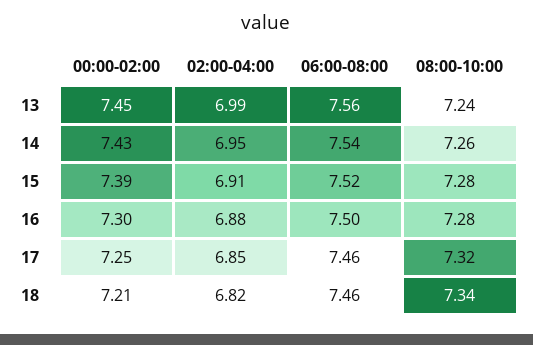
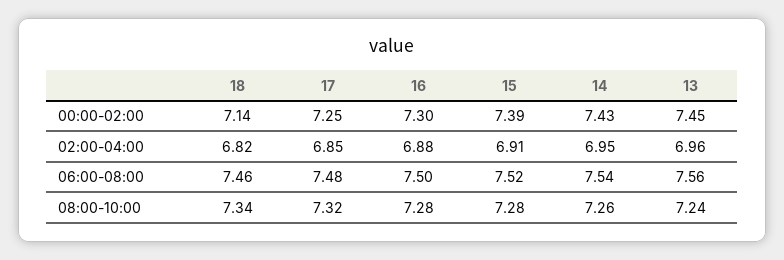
  {
    "00:00-02:00": {
      "13": 7.45,
      "14": 7.43,
      "15": 7.39,
      "16": 7.3,
      "17": 7.25,
-     "18": 7.21
+     "18": 7.14
    },
    "02:00-04:00": {
-     "13": 6.99,
+     "13": 6.96,
      "14": 6.95,
      "15": 6.91,
      "16": 6.88,
      "17": 6.85,
      "18": 6.82
    },
    "06:00-08:00": {
      "13": 7.56,
      "14": 7.54,
      "15": 7.52,
      "16": 7.5,
-     "17": 7.46,
+     "17": 7.48,
      "18": 7.46
    },
    "08:00-10:00": {
      "13": 7.24,
      "14": 7.26,
      "15": 7.28,
      "16": 7.28,
      "17": 7.32,
      "18": 7.34
    }
  }

